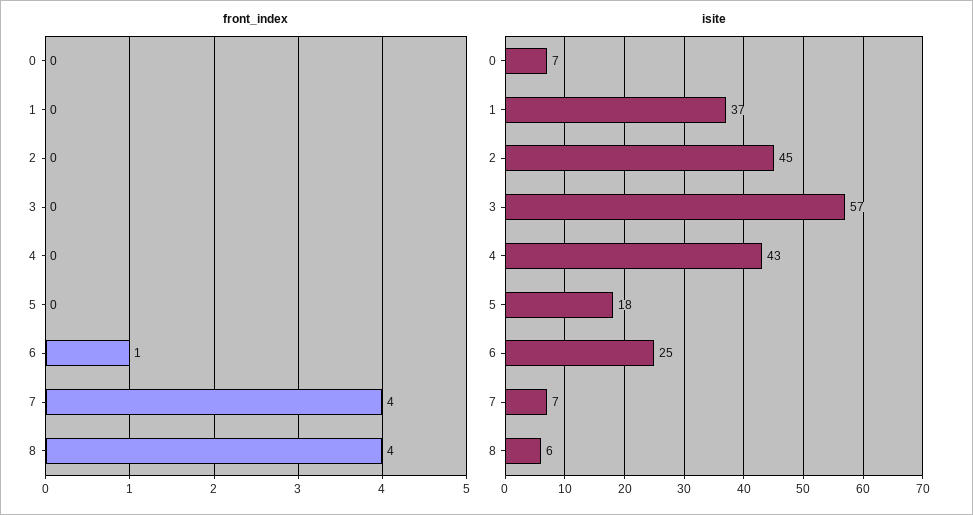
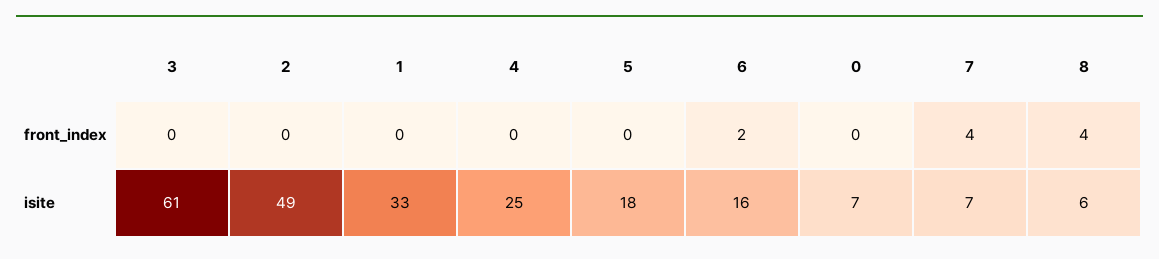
  {
    "front_index": {
      "0": 0,
      "1": 0,
      "2": 0,
      "3": 0,
      "4": 0,
      "5": 0,
-     "6": 1,
+     "6": 2,
      "7": 4,
      "8": 4
    },
    "isite": {
      "0": 7,
-     "1": 37,
+     "1": 33,
-     "2": 45,
+     "2": 49,
-     "3": 57,
+     "3": 61,
-     "4": 43,
+     "4": 25,
      "5": 18,
-     "6": 25,
+     "6": 16,
      "7": 7,
      "8": 6
    }
  }

